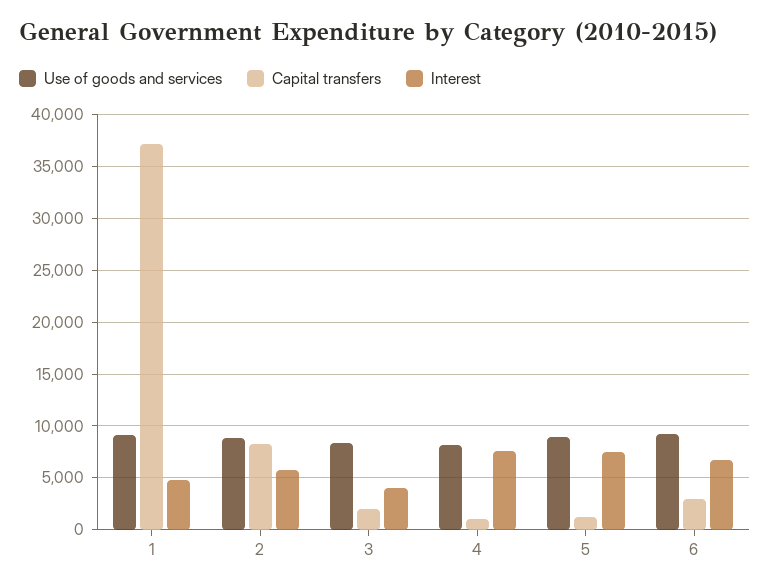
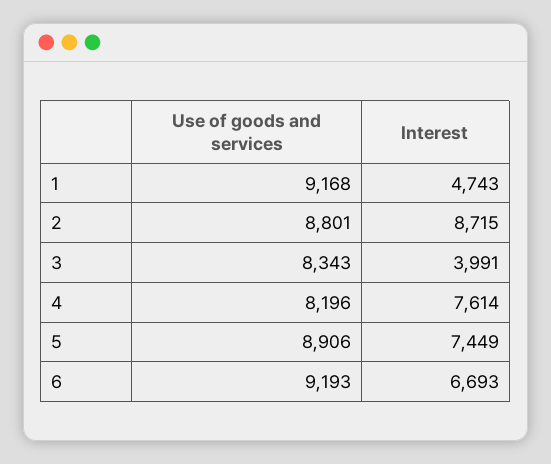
  {
    "Use of goods and services": {
      "1": 9168,
      "2": 8801,
      "3": 8343,
      "4": 8196,
      "5": 8906,
      "6": 9193
    },
-   "Capital transfers": {
-     "1": 37000,
-     "2": 8000,
-     "3": 2000,
-     "4": 1000,
-     "5": 1000,
-     "6": 3000
-   },
    "Interest": {
      "1": 4743,
-     "2": 6000,
+     "2": 8715,
      "3": 3991,
      "4": 7614,
      "5": 7449,
      "6": 6693
    }
  }

